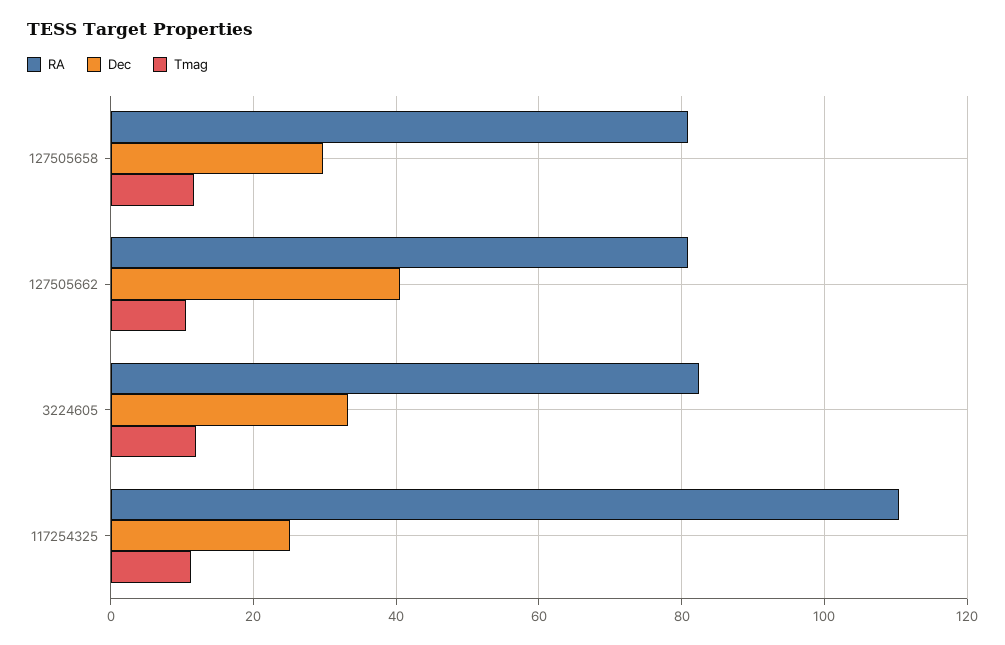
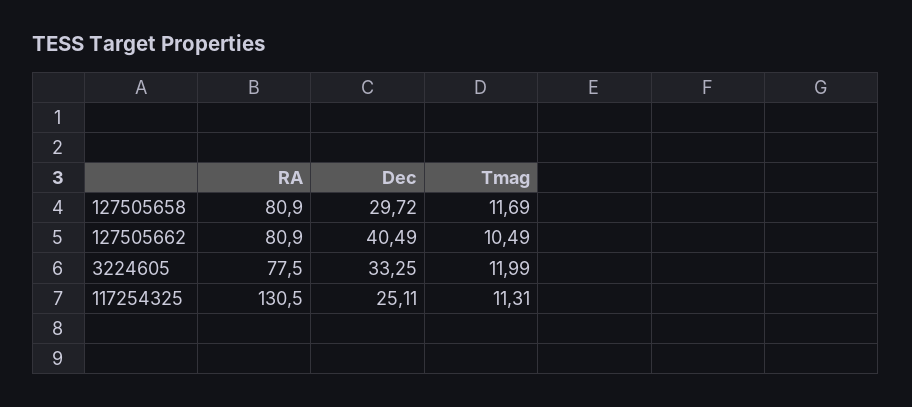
  {
    "RA": {
      "127505658": 80.9,
      "127505662": 80.9,
-     "3224605": 82,
+     "3224605": 77.5,
-     "117254325": 110
+     "117254325": 130.5
    },
    "Dec": {
      "127505658": 29.72,
      "127505662": 40.49,
      "3224605": 33.25,
      "117254325": 25.11
    },
    "Tmag": {
      "127505658": 11.69,
      "127505662": 10.49,
      "3224605": 11.99,
      "117254325": 11.31
    }
  }

